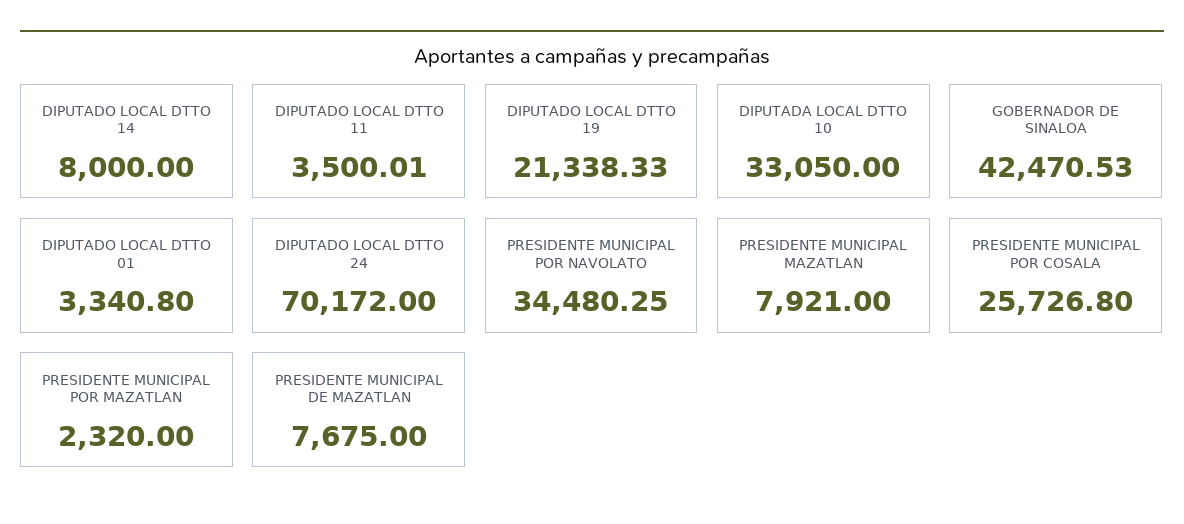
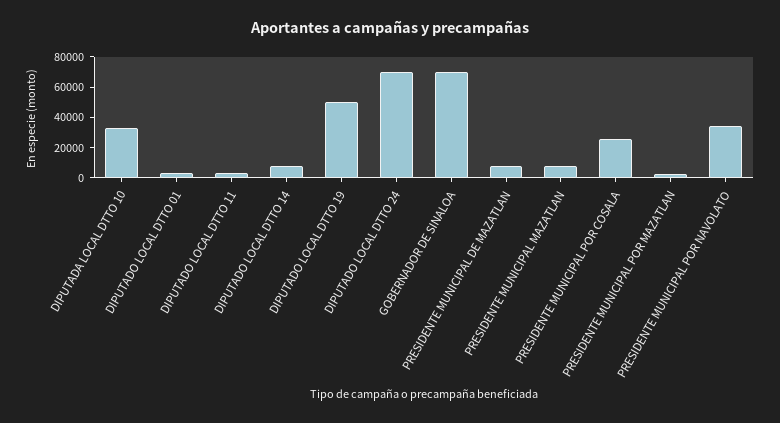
  {
    "DIPUTADO LOCAL DTTO 14": 8000,
    "DIPUTADO LOCAL DTTO 11": 3500.01,
-   "DIPUTADO LOCAL DTTO 19": 21338.33,
+   "DIPUTADO LOCAL DTTO 19": 50000,
    "DIPUTADA LOCAL DTTO 10": 33050,
-   "GOBERNADOR DE SINALOA": 42470.53,
+   "GOBERNADOR DE SINALOA": 70000,
    "DIPUTADO LOCAL DTTO 01": 3340.8,
    "DIPUTADO LOCAL DTTO 24": 70172,
    "PRESIDENTE MUNICIPAL POR NAVOLATO": 34480.25,
    "PRESIDENTE MUNICIPAL MAZATLAN": 7921,
    "PRESIDENTE MUNICIPAL POR COSALA": 25726.8,
    "PRESIDENTE MUNICIPAL POR MAZATLAN": 2320,
    "PRESIDENTE MUNICIPAL DE MAZATLAN": 7675
  }

